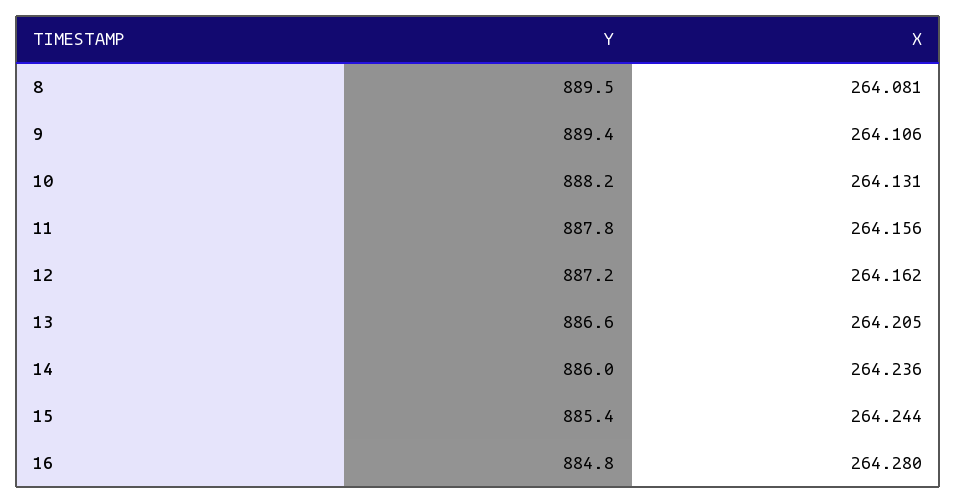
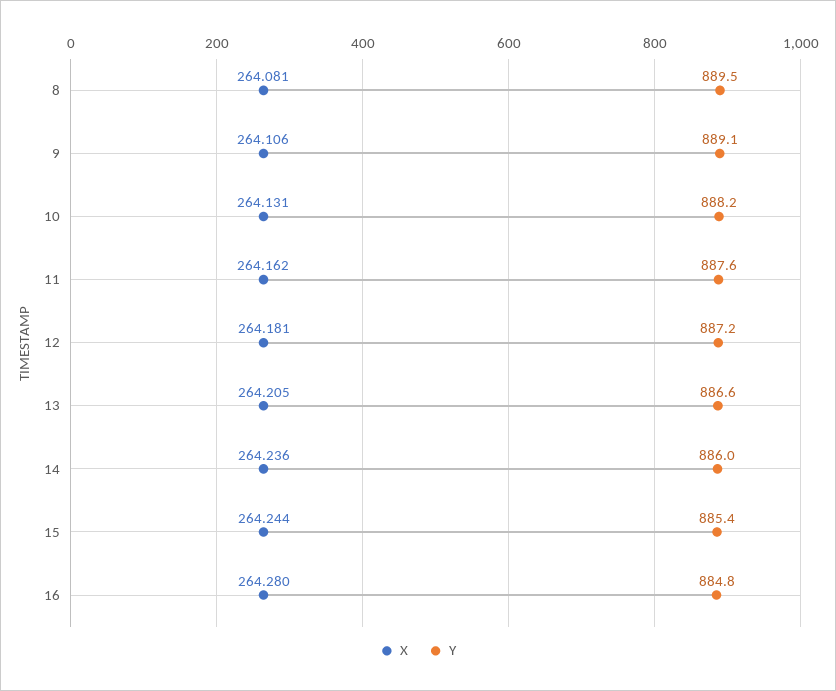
  {
    "Y": {
      "8": 889.5,
-     "9": 889.4,
+     "9": 889.1,
      "10": 888.2,
-     "11": 887.8,
+     "11": 887.6,
      "12": 887.2,
      "13": 886.6,
      "14": 886,
      "15": 885.4,
      "16": 884.8
    },
    "X": {
      "8": 264.081,
      "9": 264.106,
      "10": 264.131,
-     "11": 264.156,
+     "11": 264.162,
-     "12": 264.162,
+     "12": 264.181,
      "13": 264.205,
      "14": 264.236,
      "15": 264.244,
      "16": 264.28
    }
  }

